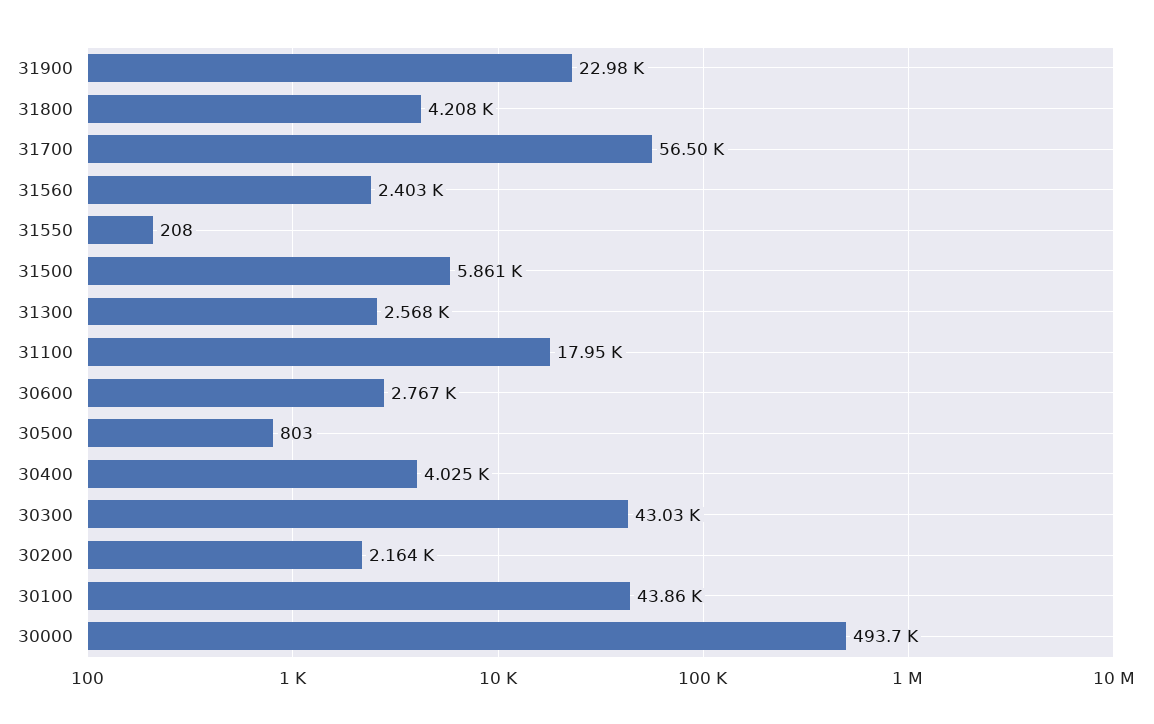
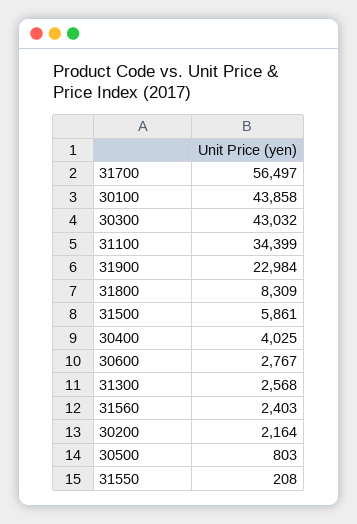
  {
    "31900": 22984,
-   "31800": 4208,
+   "31800": 8309,
    "31700": 56497,
    "31560": 2403,
    "31550": 208,
    "31500": 5861,
    "31300": 2568,
-   "31100": 17950,
+   "31100": 34399,
    "30600": 2767,
    "30500": 803,
    "30400": 4025,
    "30300": 43032,
    "30200": 2164,
-   "30100": 43858,
+   "30100": 43858
-   "30000": 493700
  }

